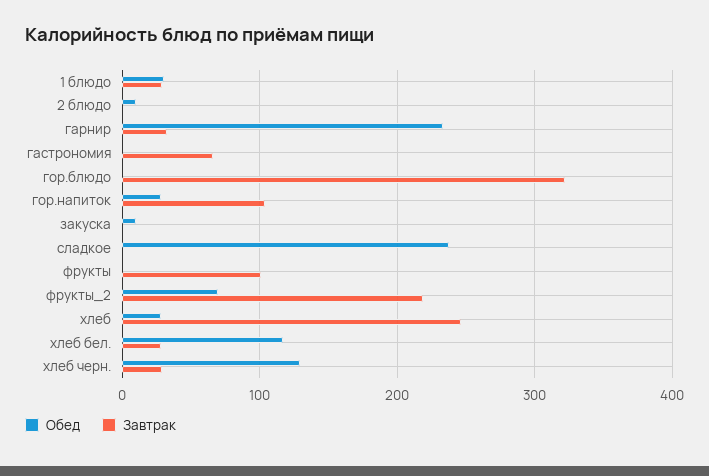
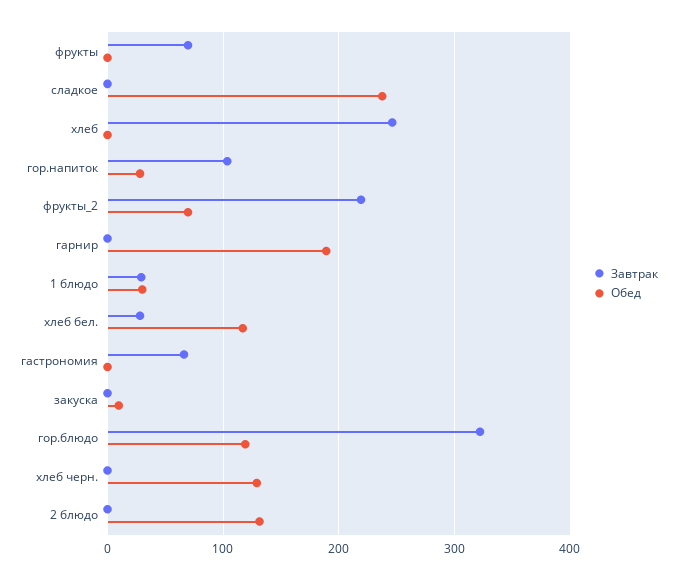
  {
    "Обед": {
      "1 блюдо": 30,
-     "2 блюдо": 10,
+     "2 блюдо": 130,
-     "гарнир": 230,
+     "гарнир": 190,
      "гастрономия": 0,
-     "гор.блюдо": 0,
+     "гор.блюдо": 120,
      "гор.напиток": 30,
      "закуска": 10,
      "сладкое": 240,
      "фрукты": 0,
      "фрукты_2": 70,
-     "хлеб": 30,
+     "хлеб": 0,
      "хлеб бел.": 120,
      "хлеб черн.": 130
    },
    "Завтрак": {
      "1 блюдо": 30,
      "2 блюдо": 0,
-     "гарнир": 30,
+     "гарнир": 0,
      "гастрономия": 70,
      "гор.блюдо": 320,
      "гор.напиток": 100,
      "закуска": 0,
      "сладкое": 0,
-     "фрукты": 100,
+     "фрукты": 70,
      "фрукты_2": 220,
      "хлеб": 250,
      "хлеб бел.": 30,
-     "хлеб черн.": 30
+     "хлеб черн.": 0
    }
  }

